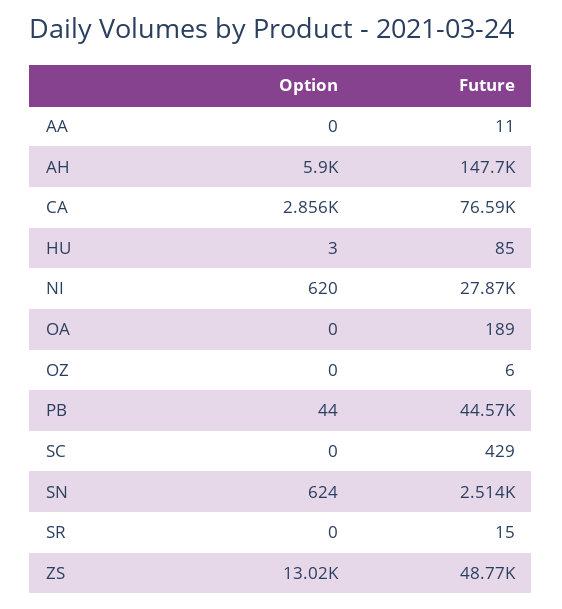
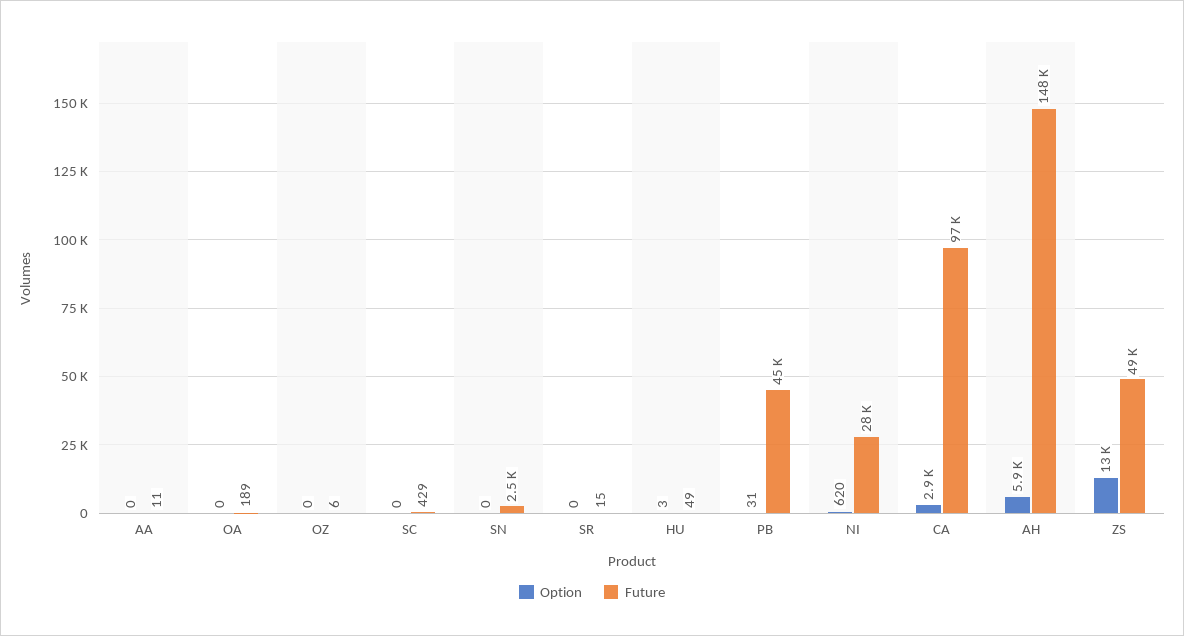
  {
    "Option": {
      "AA": 0,
      "AH": 5900,
      "CA": 2856,
      "HU": 3,
      "NI": 620,
      "OA": 0,
      "OZ": 0,
-     "PB": 44,
+     "PB": 31,
      "SC": 0,
-     "SN": 624,
+     "SN": 0,
      "SR": 0,
      "ZS": 13020
    },
    "Future": {
      "AA": 11,
      "AH": 147700,
-     "CA": 76590,
+     "CA": 97000,
-     "HU": 85,
+     "HU": 49,
      "NI": 27870,
      "OA": 189,
      "OZ": 6,
      "PB": 44570,
      "SC": 429,
      "SN": 2514,
      "SR": 15,
      "ZS": 48770
    }
  }

